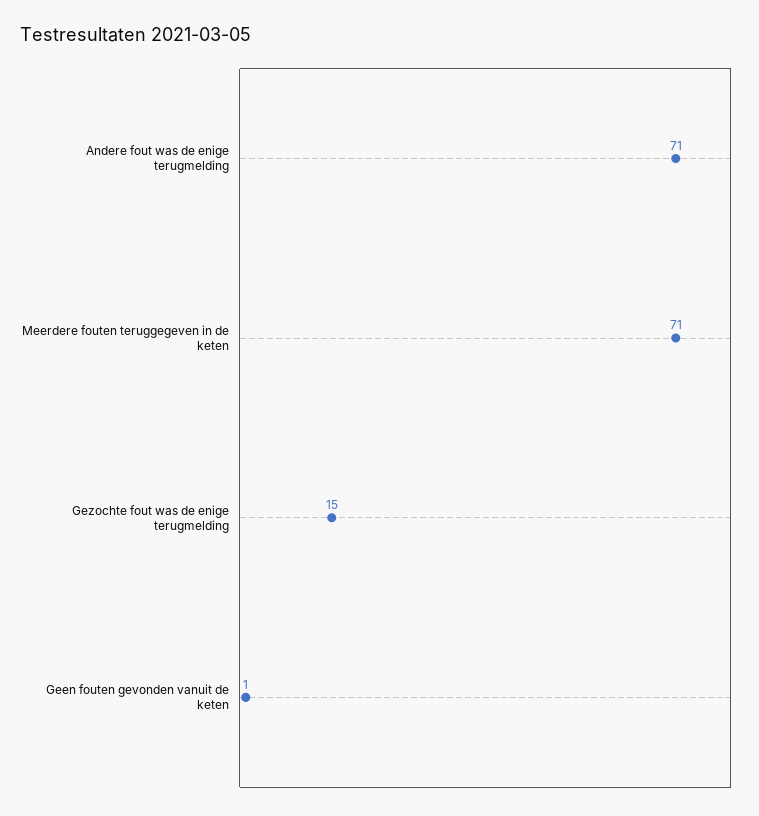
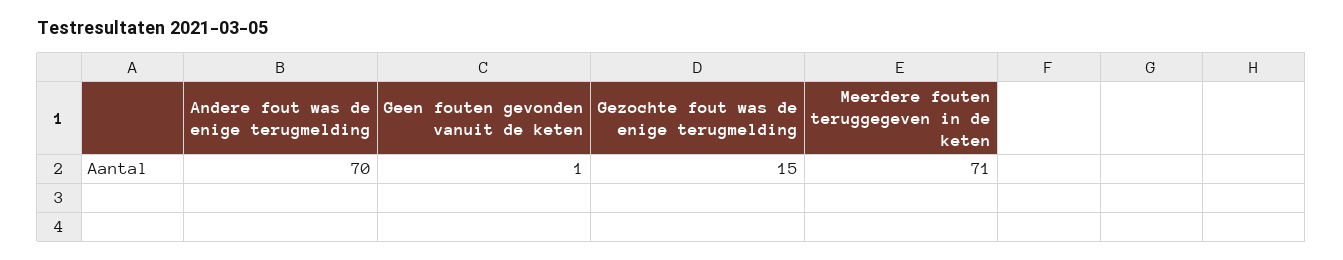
  {
-   "Andere fout was de enige terugmelding": 71,
+   "Andere fout was de enige terugmelding": 70,
    "Meerdere fouten teruggegeven in de keten": 71,
    "Gezochte fout was de enige terugmelding": 15,
    "Geen fouten gevonden vanuit de keten": 1
  }

